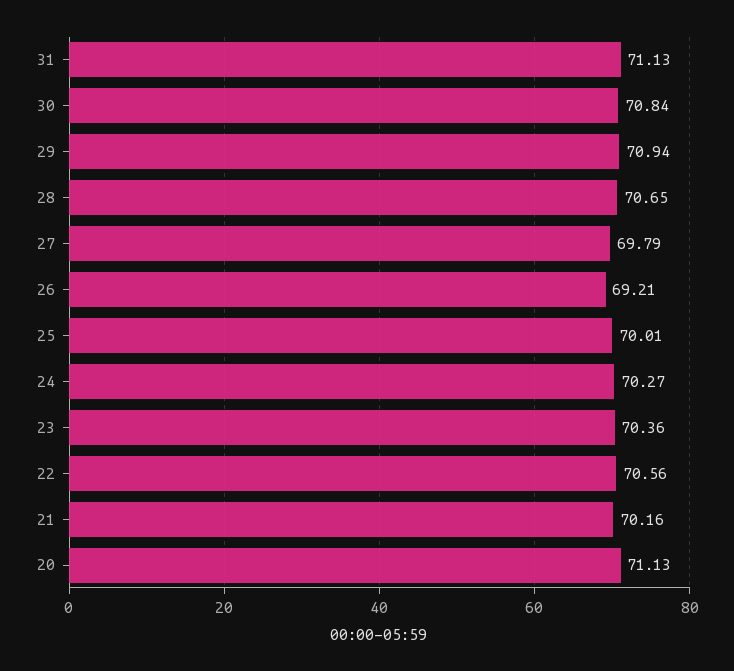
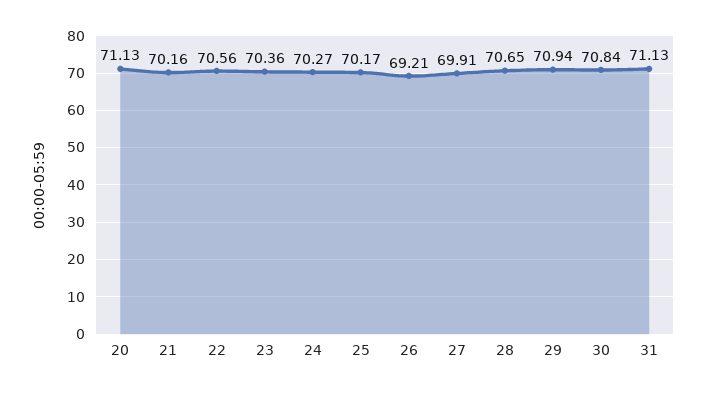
  {
    "31": 71.13,
    "30": 70.84,
    "29": 70.94,
    "28": 70.65,
-   "27": 69.79,
+   "27": 69.91,
    "26": 69.21,
-   "25": 70.01,
+   "25": 70.17,
    "24": 70.27,
    "23": 70.36,
    "22": 70.56,
    "21": 70.16,
    "20": 71.13
  }

